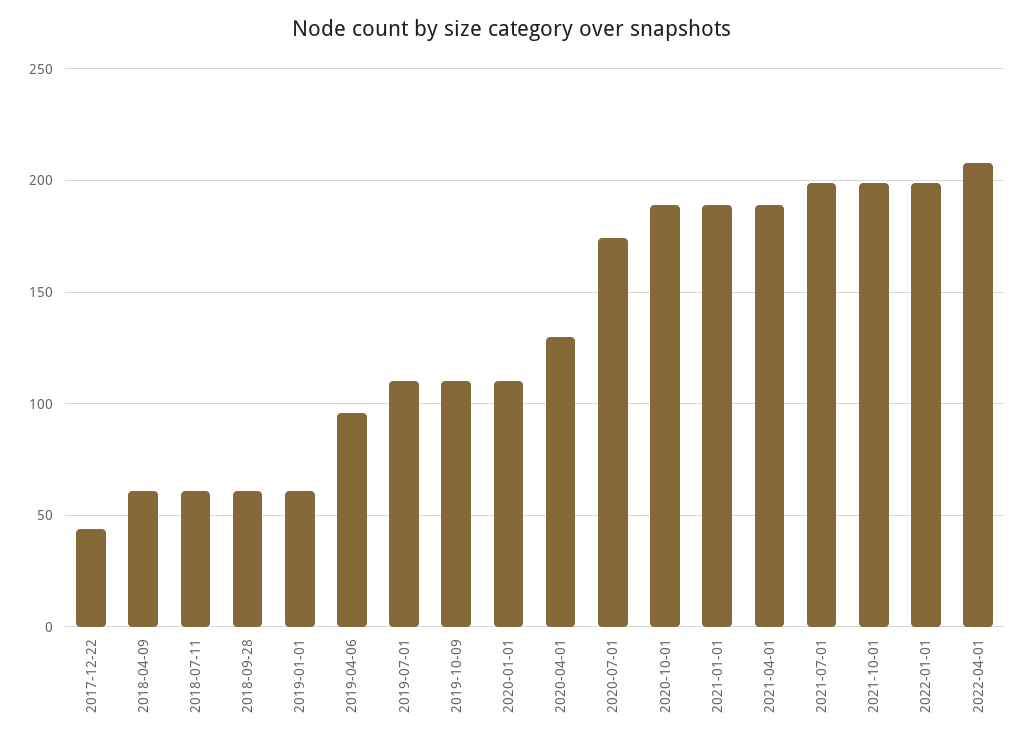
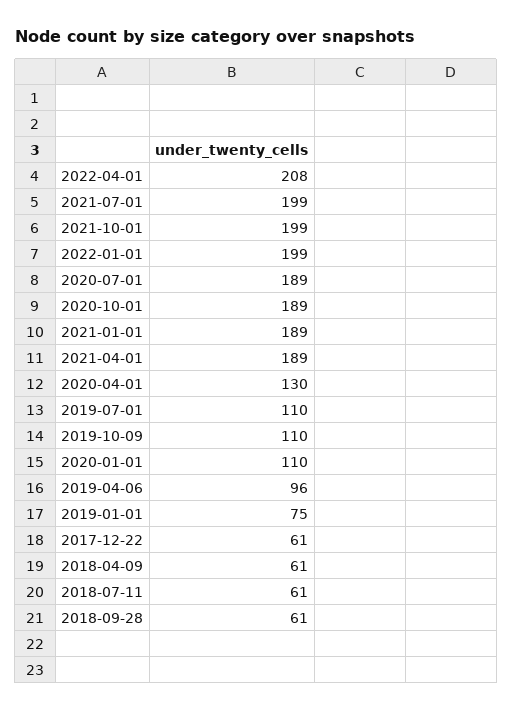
  {
-   "2017-12-22": 45,
+   "2017-12-22": 61,
    "2018-04-09": 61,
    "2018-07-11": 61,
    "2018-09-28": 61,
-   "2019-01-01": 60,
+   "2019-01-01": 75,
    "2019-04-06": 96,
    "2019-07-01": 110,
    "2019-10-09": 110,
    "2020-01-01": 110,
    "2020-04-01": 130,
-   "2020-07-01": 175,
+   "2020-07-01": 189,
    "2020-10-01": 189,
    "2021-01-01": 189,
    "2021-04-01": 189,
    "2021-07-01": 199,
    "2021-10-01": 199,
    "2022-01-01": 199,
    "2022-04-01": 208
  }

